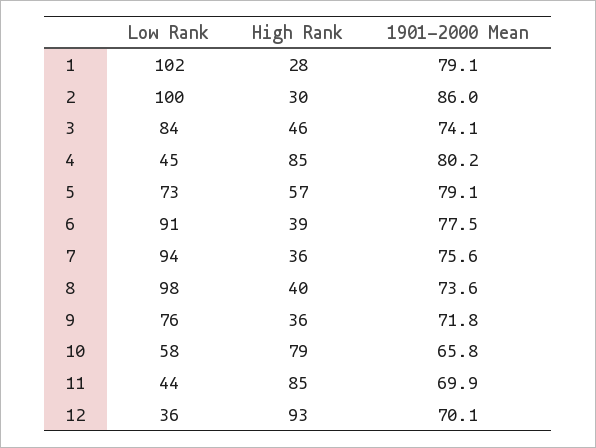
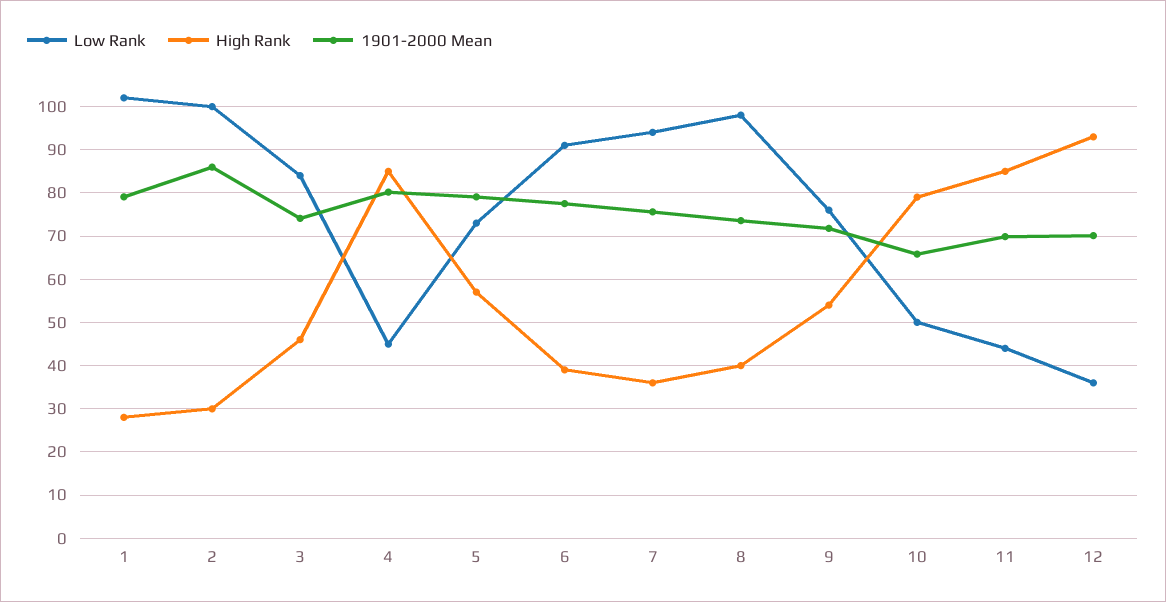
  {
    "Low Rank": {
      "1": 102,
      "2": 100,
      "3": 84,
      "4": 45,
      "5": 73,
      "6": 91,
      "7": 94,
      "8": 98,
      "9": 76,
-     "10": 58,
+     "10": 50,
      "11": 44,
      "12": 36
    },
    "High Rank": {
      "1": 28,
      "2": 30,
      "3": 46,
      "4": 85,
      "5": 57,
      "6": 39,
      "7": 36,
      "8": 40,
-     "9": 36,
+     "9": 54,
      "10": 79,
      "11": 85,
      "12": 93
    },
    "1901-2000 Mean": {
      "1": 79.1,
      "2": 86,
      "3": 74.1,
      "4": 80.2,
      "5": 79.1,
      "6": 77.5,
      "7": 75.6,
      "8": 73.6,
      "9": 71.8,
      "10": 65.8,
      "11": 69.9,
      "12": 70.1
    }
  }

